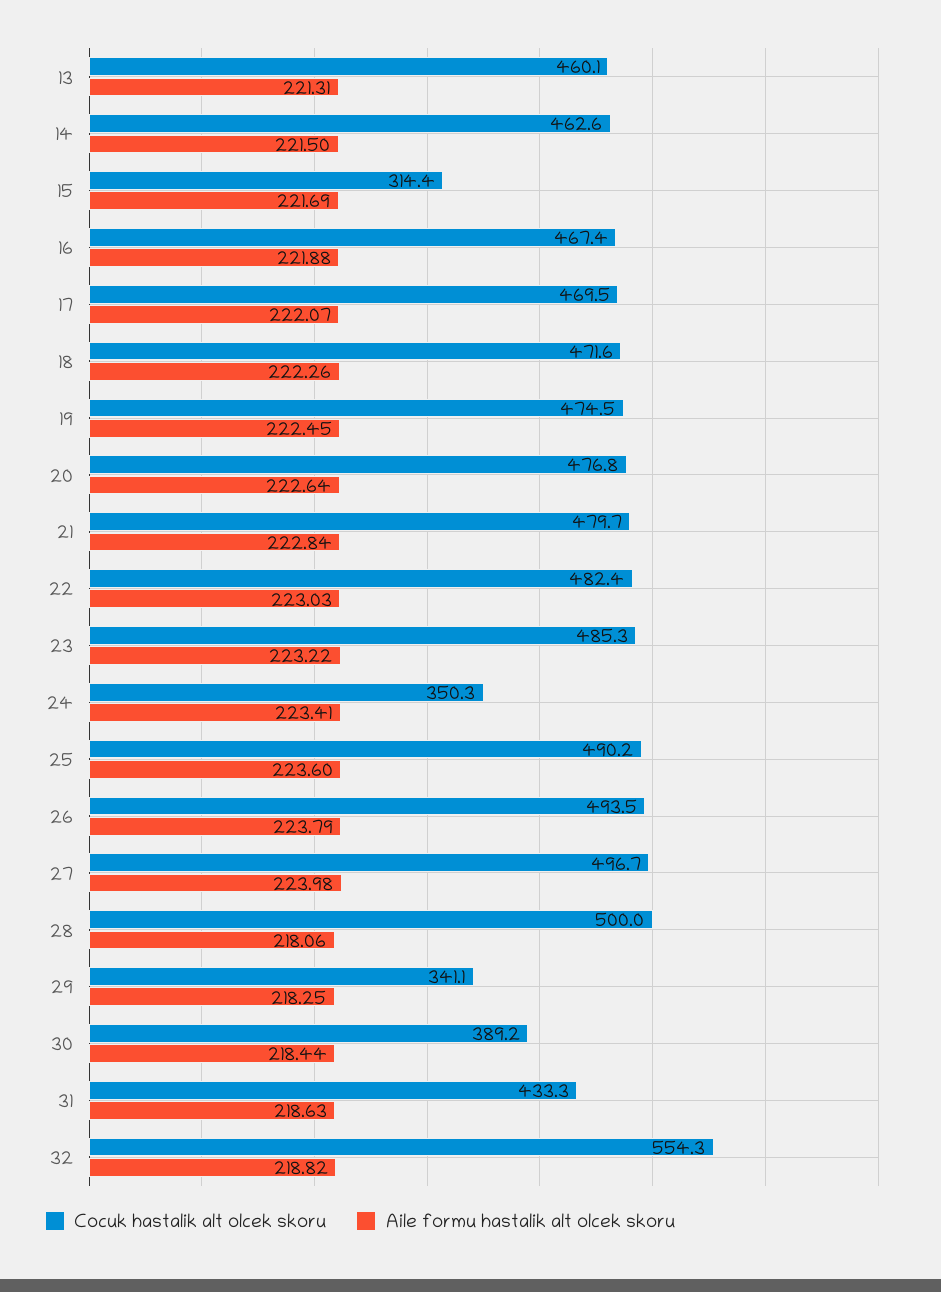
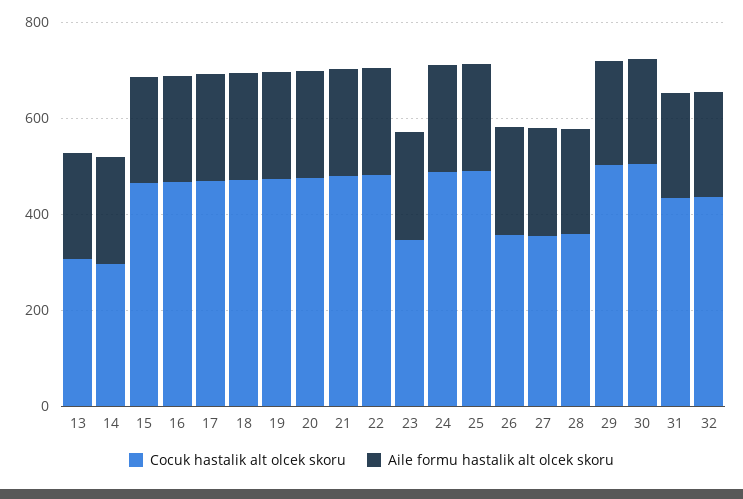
  {
    "Cocuk hastalik alt olcek skoru": {
-     "13": 460.1,
+     "13": 300,
-     "14": 462.6,
+     "14": 300,
-     "15": 314.4,
+     "15": 450,
      "16": 467.4,
      "17": 469.5,
      "18": 471.6,
      "19": 474.5,
      "20": 476.8,
      "21": 479.7,
      "22": 482.4,
-     "23": 485.3,
+     "23": 350,
-     "24": 350.3,
+     "24": 500,
      "25": 490.2,
-     "26": 493.5,
+     "26": 350,
-     "27": 496.7,
+     "27": 350,
-     "28": 500,
+     "28": 350,
-     "29": 341.1,
+     "29": 500,
-     "30": 389.2,
+     "30": 500,
      "31": 433.3,
-     "32": 554.3
+     "32": 450
    },
    "Aile formu hastalik alt olcek skoru": {
      "13": 221.31,
      "14": 221.5,
      "15": 221.69,
      "16": 221.88,
      "17": 222.07,
      "18": 222.26,
      "19": 222.45,
      "20": 222.64,
      "21": 222.84,
      "22": 223.03,
      "23": 223.22,
      "24": 223.41,
      "25": 223.6,
      "26": 223.79,
      "27": 223.98,
      "28": 218.06,
      "29": 218.25,
      "30": 218.44,
      "31": 218.63,
      "32": 218.82
    }
  }

